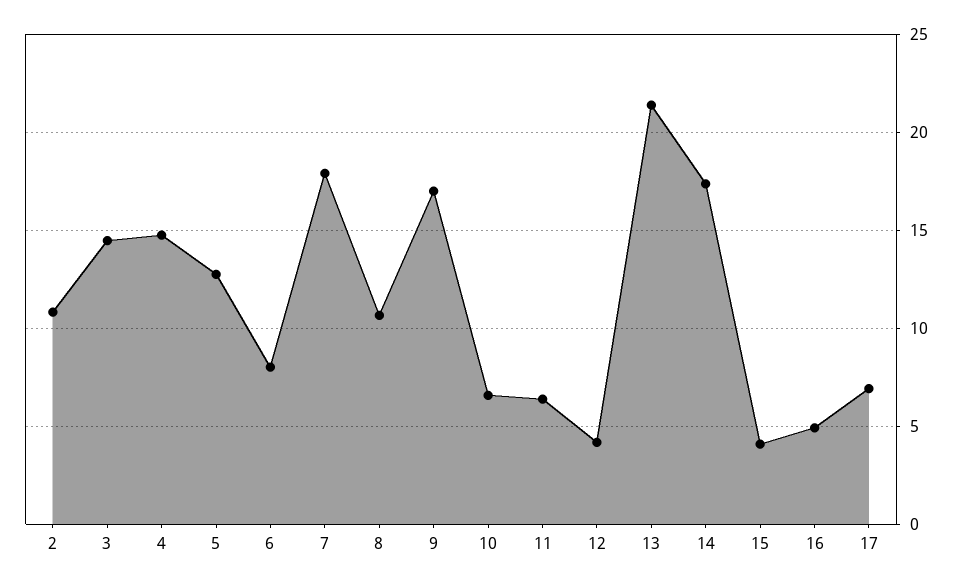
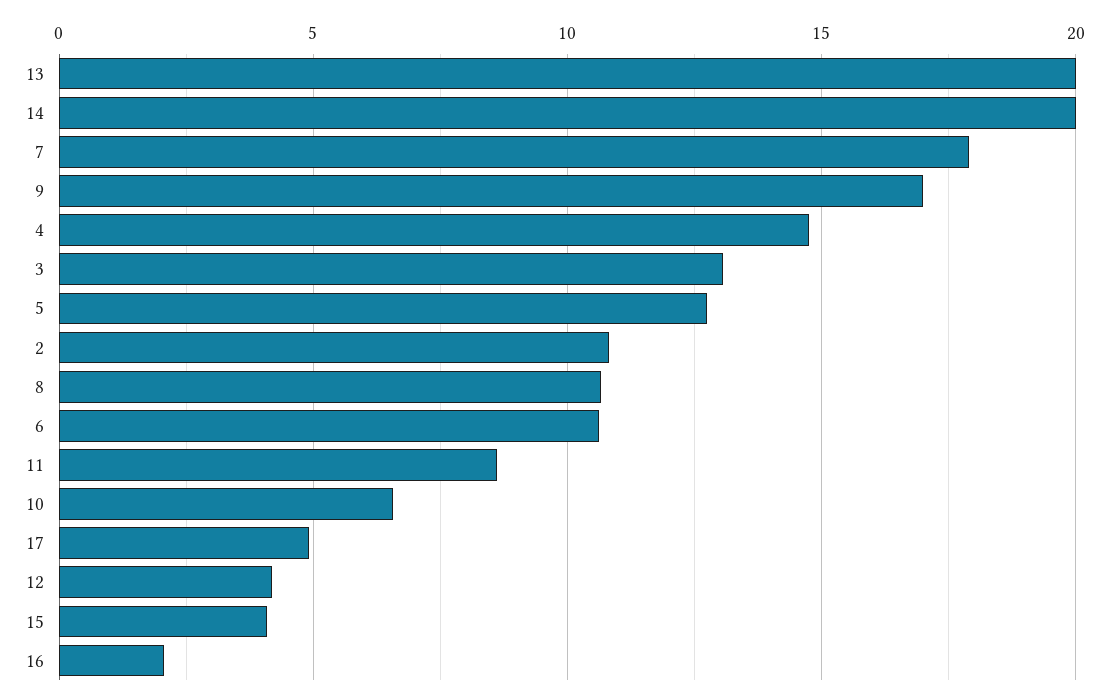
  {
    "2": 11,
-   "3": 14.5,
+   "3": 13,
    "4": 15,
    "5": 13,
-   "6": 8,
+   "6": 10.5,
    "7": 18,
    "8": 10.5,
    "9": 17,
    "10": 6.5,
-   "11": 6.5,
+   "11": 8.5,
    "12": 4,
-   "13": 21.5,
+   "13": 20,
-   "14": 17.5,
+   "14": 20,
    "15": 4,
-   "16": 5,
+   "16": 2,
-   "17": 7
+   "17": 5
  }

